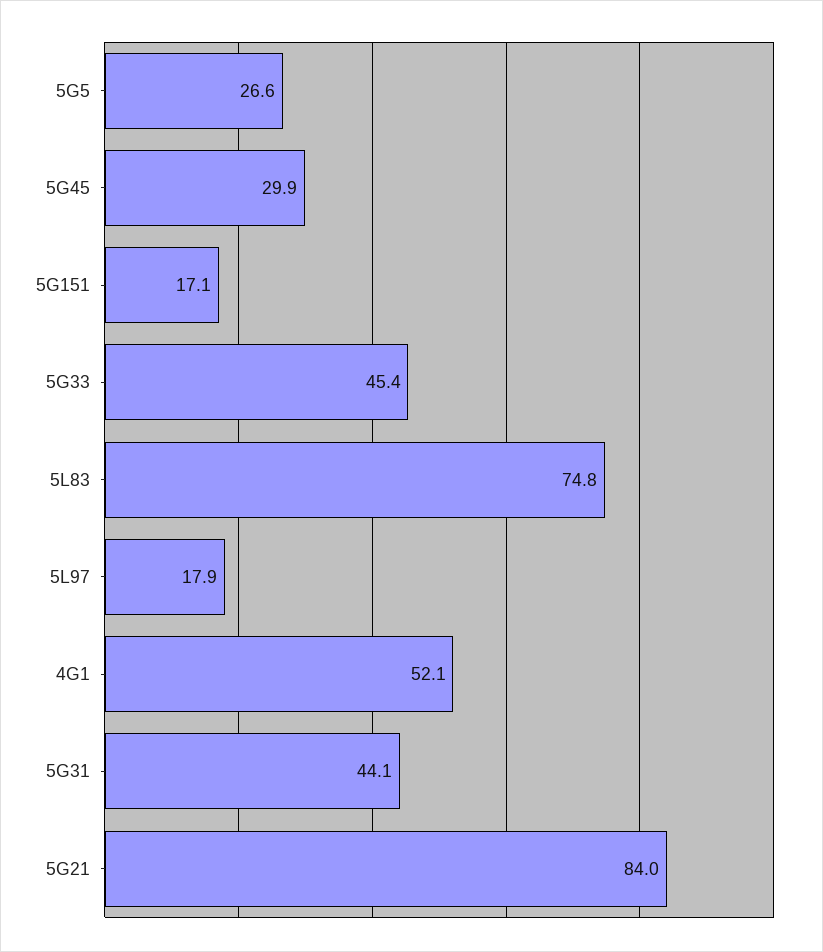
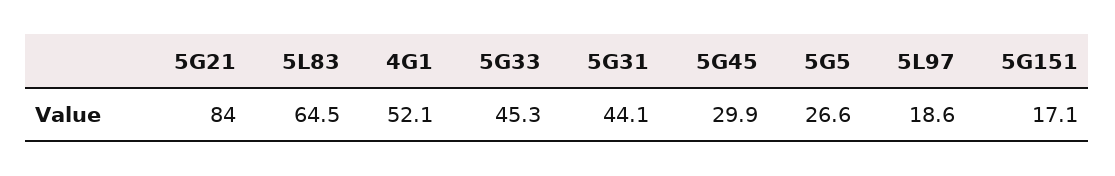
  {
    "5G5": 26.6,
    "5G45": 29.9,
    "5G151": 17.1,
-   "5G33": 45.4,
+   "5G33": 45.3,
-   "5L83": 74.8,
+   "5L83": 64.5,
-   "5L97": 17.9,
+   "5L97": 18.6,
    "4G1": 52.1,
    "5G31": 44.1,
    "5G21": 84
  }

